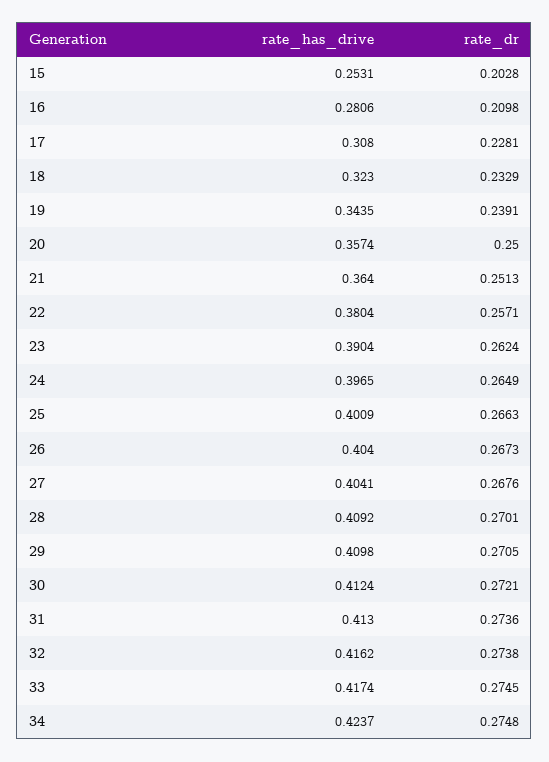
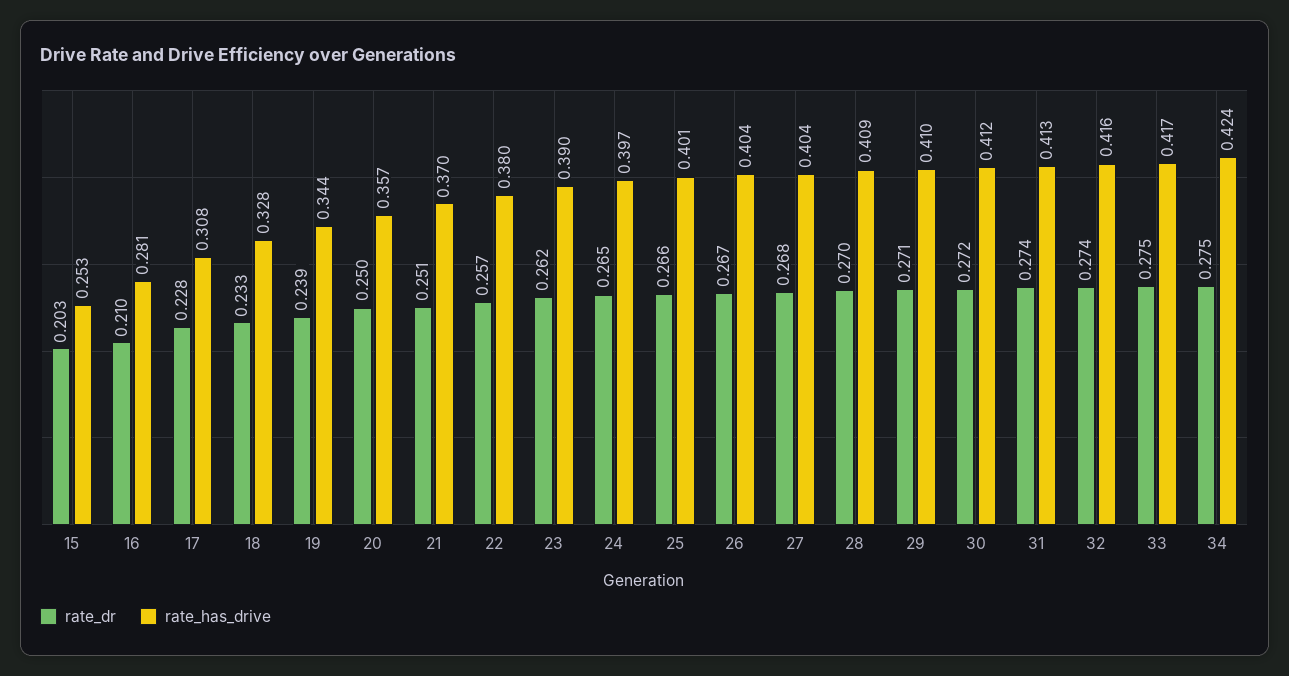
  {
    "rate_has_drive": {
      "15": 0.2531,
      "16": 0.2806,
      "17": 0.308,
-     "18": 0.323,
+     "18": 0.328,
      "19": 0.3435,
      "20": 0.3574,
-     "21": 0.364,
+     "21": 0.37,
      "22": 0.3804,
      "23": 0.3904,
      "24": 0.3965,
      "25": 0.4009,
      "26": 0.404,
      "27": 0.4041,
      "28": 0.4092,
      "29": 0.4098,
      "30": 0.4124,
      "31": 0.413,
      "32": 0.4162,
      "33": 0.4174,
      "34": 0.4237
    },
    "rate_dr": {
      "15": 0.2028,
      "16": 0.2098,
      "17": 0.2281,
      "18": 0.2329,
      "19": 0.2391,
      "20": 0.25,
      "21": 0.2513,
      "22": 0.2571,
      "23": 0.2624,
      "24": 0.2649,
      "25": 0.2663,
      "26": 0.2673,
      "27": 0.2676,
      "28": 0.2701,
      "29": 0.2705,
      "30": 0.2721,
      "31": 0.2736,
      "32": 0.2738,
      "33": 0.2745,
      "34": 0.2748
    }
  }

